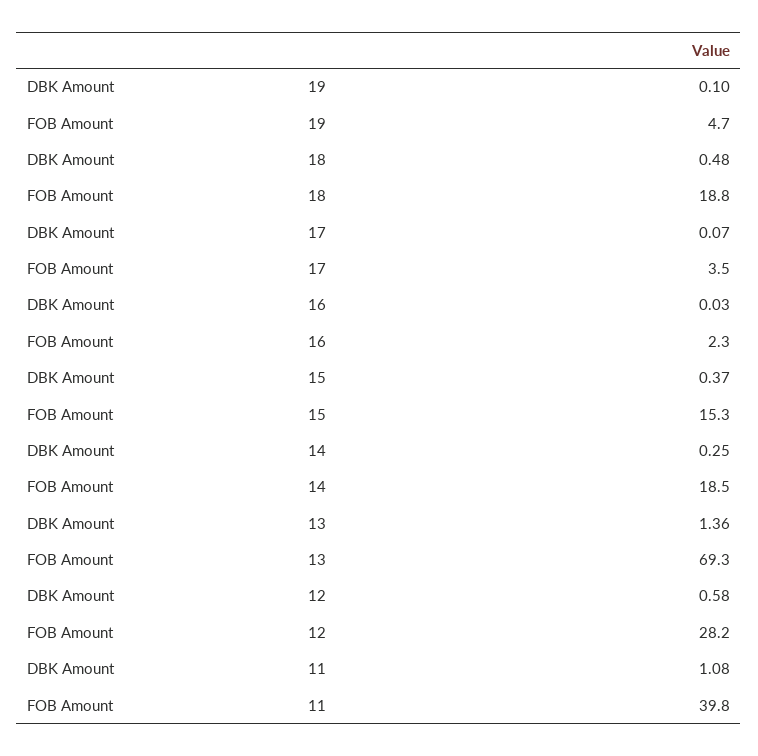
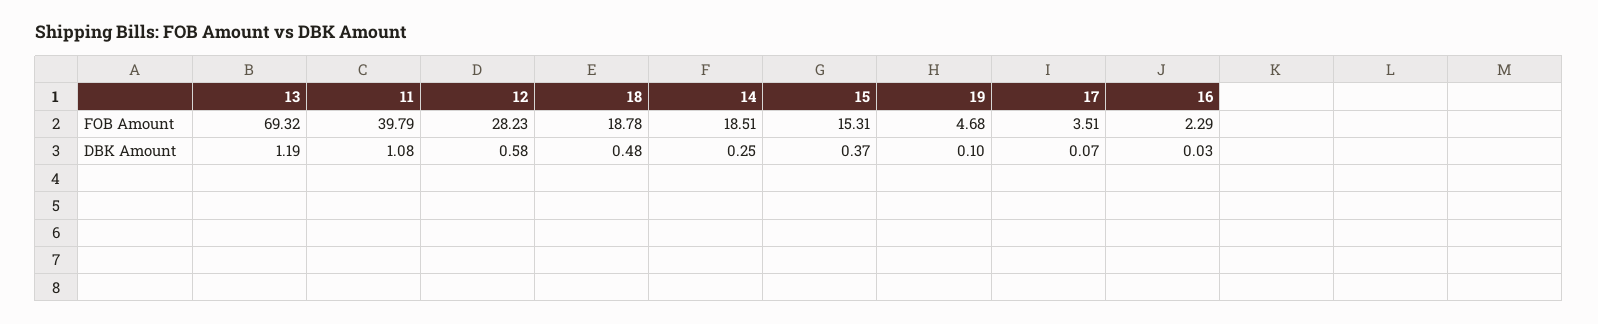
  {
    "DBK Amount": {
      "19": 0.1,
      "18": 0.48,
      "17": 0.07,
      "16": 0.03,
      "15": 0.37,
      "14": 0.25,
-     "13": 1.36,
+     "13": 1.19,
      "12": 0.58,
      "11": 1.08
    },
    "FOB Amount": {
      "19": 4.68,
      "18": 18.78,
      "17": 3.51,
      "16": 2.29,
      "15": 15.31,
      "14": 18.51,
      "13": 69.32,
      "12": 28.23,
      "11": 39.79
    }
  }

